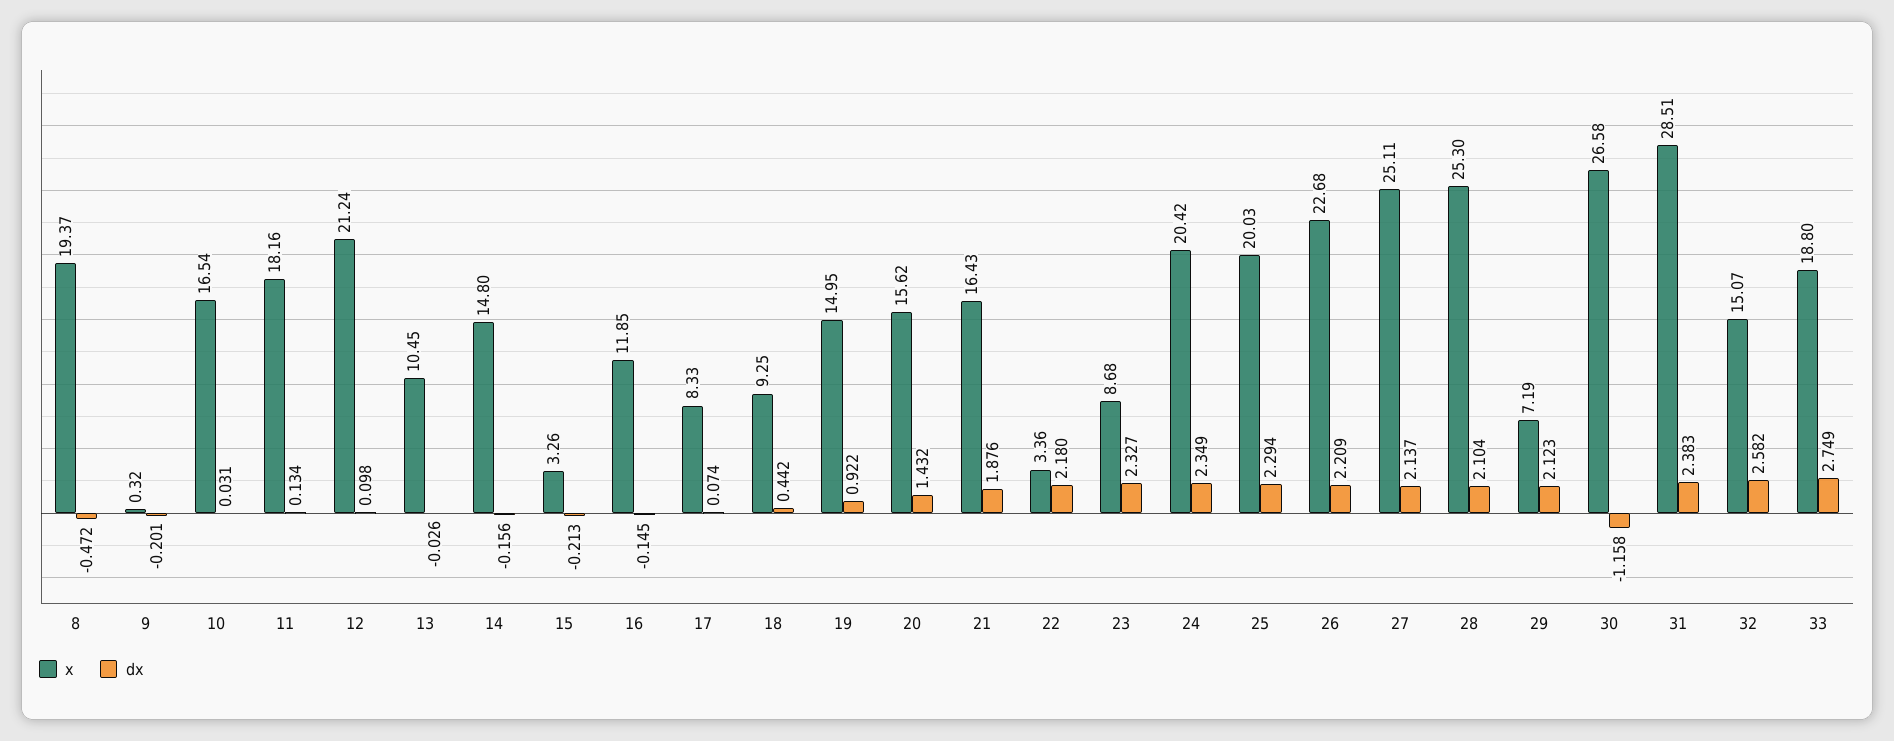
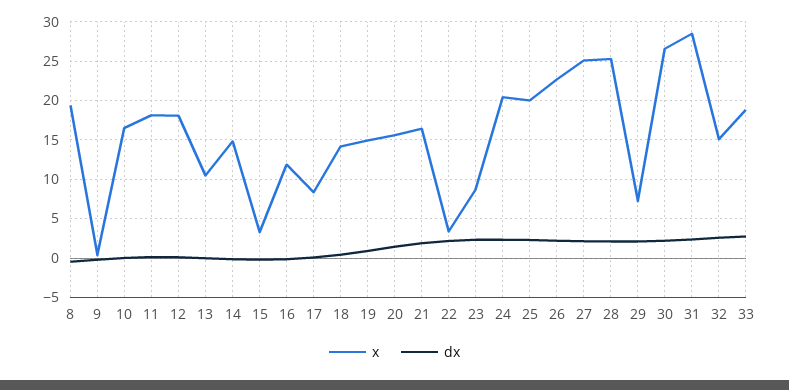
  {
    "x": {
      "8": 19.37,
      "9": 0.32,
      "10": 16.54,
      "11": 18.16,
-     "12": 21.24,
+     "12": 18,
      "13": 10.45,
      "14": 14.8,
      "15": 3.26,
      "16": 11.85,
      "17": 8.33,
-     "18": 9.25,
+     "18": 14,
      "19": 14.95,
      "20": 15.62,
      "21": 16.43,
      "22": 3.36,
      "23": 8.68,
      "24": 20.42,
      "25": 20.03,
      "26": 22.68,
      "27": 25.11,
      "28": 25.3,
      "29": 7.19,
      "30": 26.58,
      "31": 28.51,
      "32": 15.07,
      "33": 18.8
    },
    "dx": {
      "8": -0.472,
      "9": -0.201,
      "10": 0.031,
      "11": 0.134,
      "12": 0.098,
      "13": -0.026,
      "14": -0.156,
      "15": -0.213,
      "16": -0.145,
      "17": 0.074,
      "18": 0.442,
      "19": 0.922,
      "20": 1.432,
      "21": 1.876,
      "22": 2.18,
      "23": 2.327,
      "24": 2.349,
      "25": 2.294,
      "26": 2.209,
      "27": 2.137,
      "28": 2.104,
      "29": 2.123,
-     "30": -1.158,
+     "30": 2,
      "31": 2.383,
      "32": 2.582,
      "33": 2.749
    }
  }

